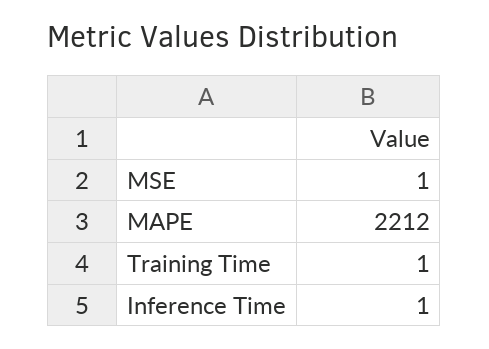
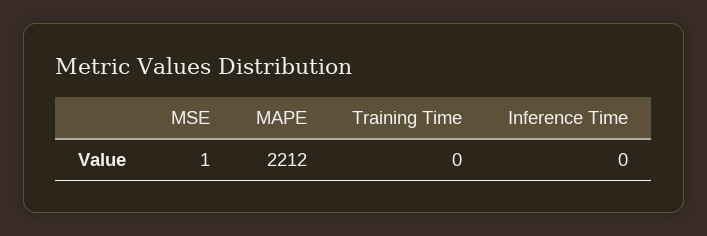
  {
    "MSE": 1,
    "MAPE": 2212,
-   "Training Time": 1,
+   "Training Time": 0,
-   "Inference Time": 1
+   "Inference Time": 0
  }

